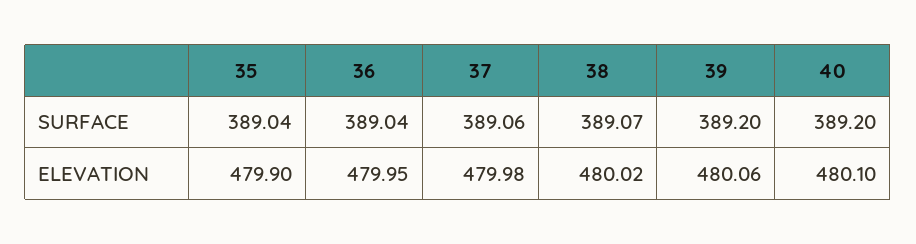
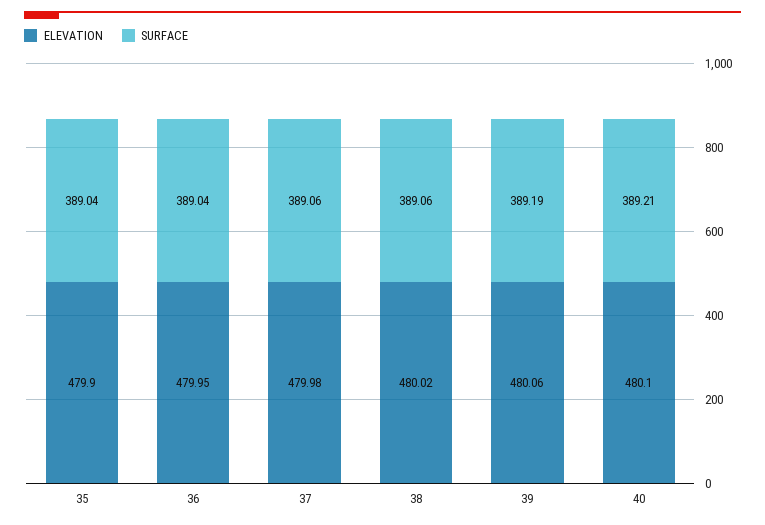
  {
    "SURFACE": {
      "35": 389.04,
      "36": 389.04,
      "37": 389.06,
-     "38": 389.07,
+     "38": 389.06,
-     "39": 389.2,
+     "39": 389.19,
-     "40": 389.2
+     "40": 389.21
    },
    "ELEVATION": {
      "35": 479.9,
      "36": 479.95,
      "37": 479.98,
      "38": 480.02,
      "39": 480.06,
      "40": 480.1
    }
  }

